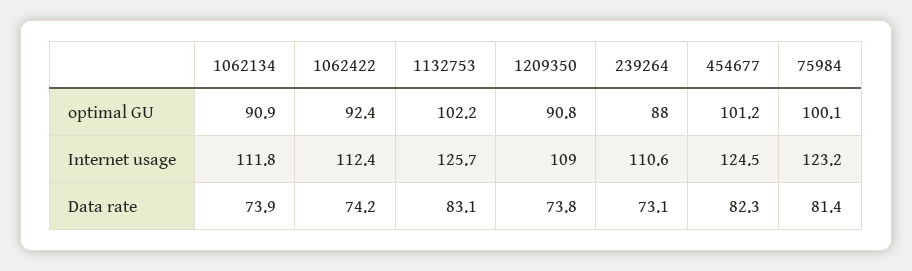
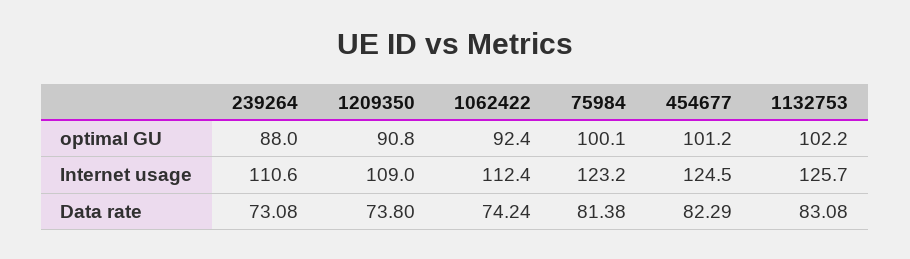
  {
-   "1062134": {
-     "optimal GU": 90.9,
-     "Internet usage": 111.8,
-     "Data rate": 73.9
-   },
    "1062422": {
      "optimal GU": 92.4,
      "Internet usage": 112.4,
      "Data rate": 74.24
    },
    "1132753": {
      "optimal GU": 102.2,
      "Internet usage": 125.7,
      "Data rate": 83.08
    },
    "1209350": {
      "optimal GU": 90.8,
      "Internet usage": 109,
      "Data rate": 73.8
    },
    "239264": {
      "optimal GU": 88,
      "Internet usage": 110.6,
      "Data rate": 73.08
    },
    "454677": {
      "optimal GU": 101.2,
      "Internet usage": 124.5,
      "Data rate": 82.29
    },
    "75984": {
      "optimal GU": 100.1,
      "Internet usage": 123.2,
      "Data rate": 81.38
    }
  }

